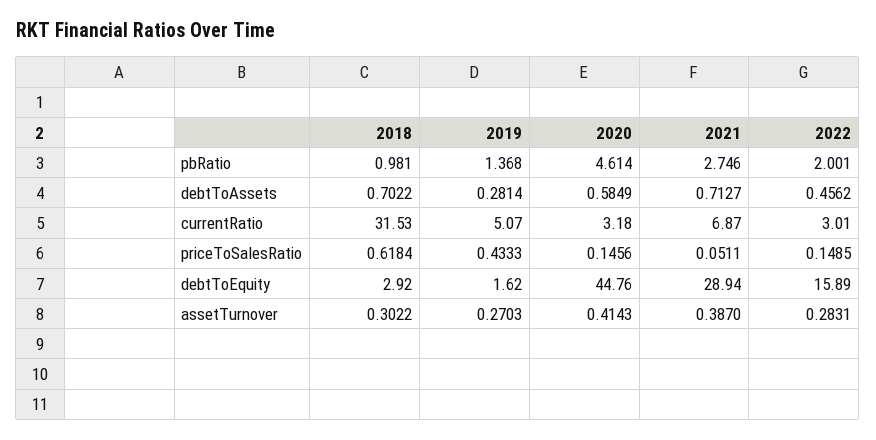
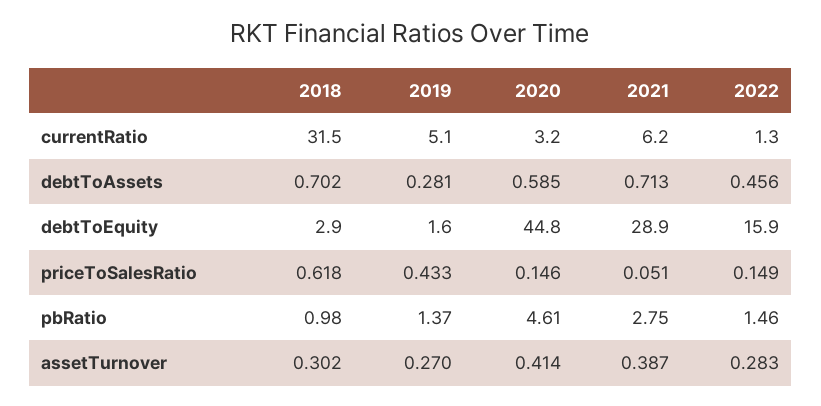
  {
    "2018": {
      "pbRatio": 0.981,
      "debtToAssets": 0.7022,
      "currentRatio": 31.53,
      "priceToSalesRatio": 0.6184,
      "debtToEquity": 2.92,
      "assetTurnover": 0.3022
    },
    "2019": {
      "pbRatio": 1.368,
      "debtToAssets": 0.2814,
      "currentRatio": 5.07,
      "priceToSalesRatio": 0.4333,
      "debtToEquity": 1.62,
      "assetTurnover": 0.2703
    },
    "2020": {
      "pbRatio": 4.614,
      "debtToAssets": 0.5849,
      "currentRatio": 3.18,
      "priceToSalesRatio": 0.1456,
      "debtToEquity": 44.76,
      "assetTurnover": 0.4143
    },
    "2021": {
      "pbRatio": 2.746,
      "debtToAssets": 0.7127,
-     "currentRatio": 6.87,
+     "currentRatio": 6.2,
      "priceToSalesRatio": 0.0511,
      "debtToEquity": 28.94,
      "assetTurnover": 0.387
    },
    "2022": {
-     "pbRatio": 2.001,
+     "pbRatio": 1.46,
      "debtToAssets": 0.4562,
-     "currentRatio": 3.01,
+     "currentRatio": 1.3,
      "priceToSalesRatio": 0.1485,
      "debtToEquity": 15.89,
      "assetTurnover": 0.2831
    }
  }

